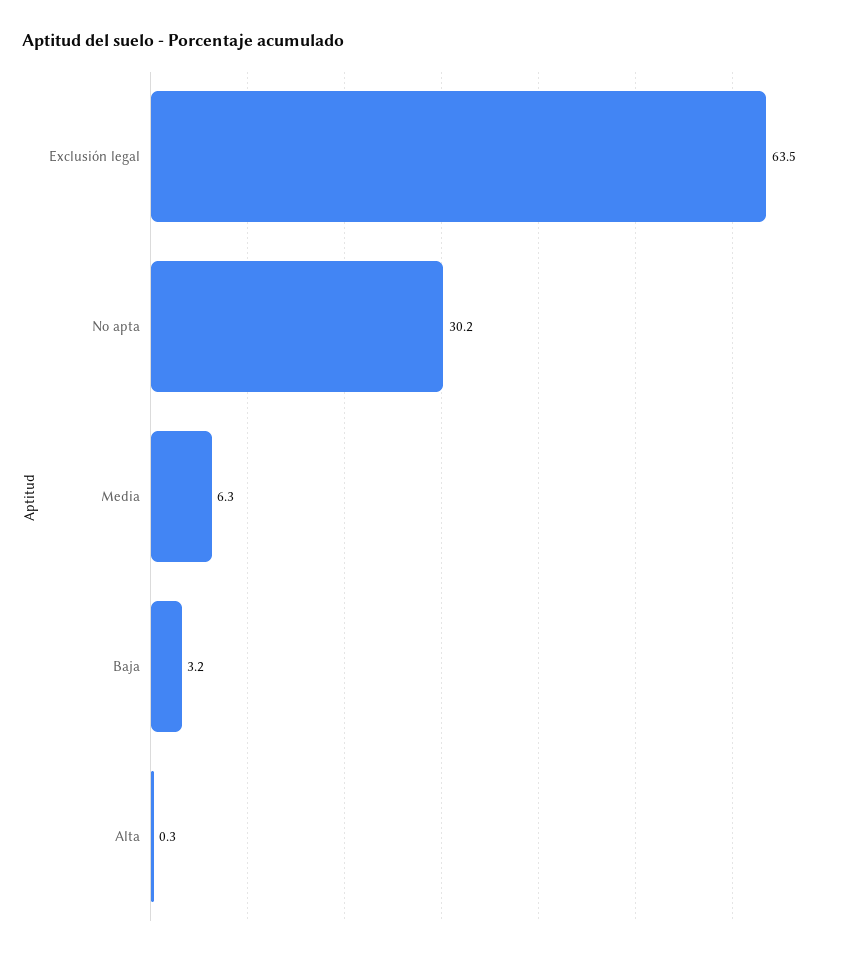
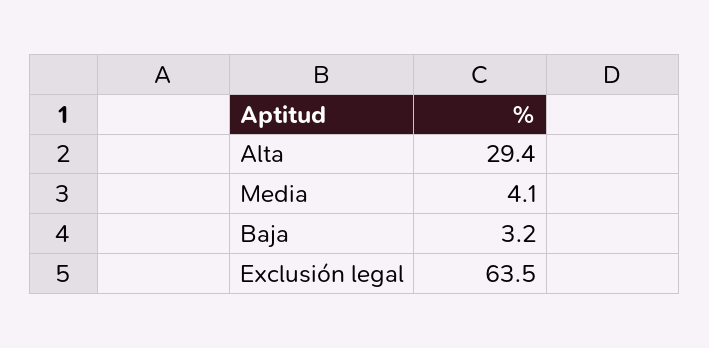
  {
    "Exclusión legal": 63.5,
-   "No apta": 30.2,
-   "Media": 6.3,
+   "Media": 4.1,
    "Baja": 3.2,
-   "Alta": 0.3
+   "Alta": 29.4
  }

